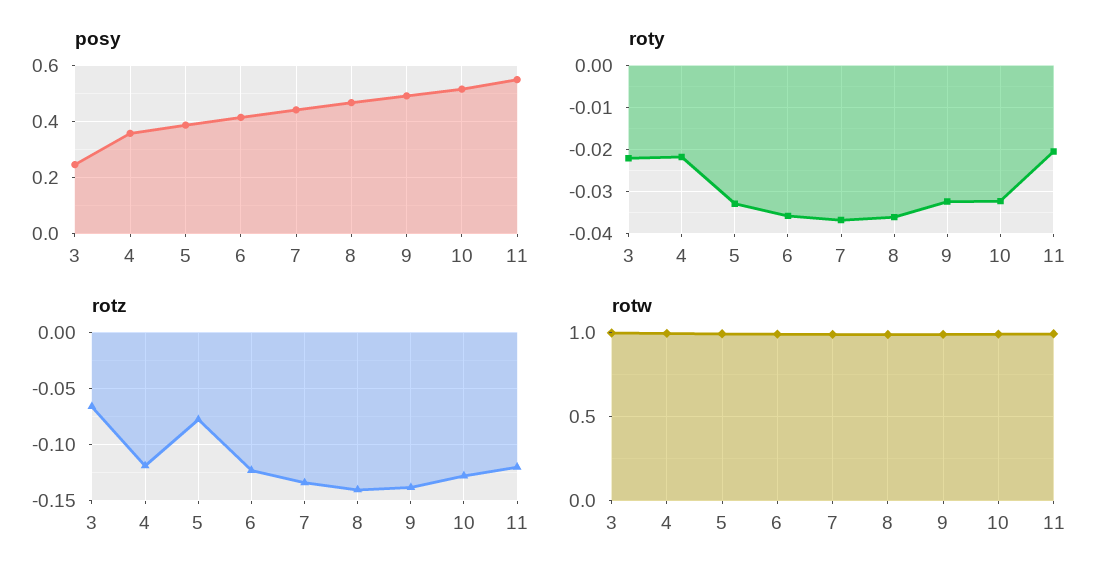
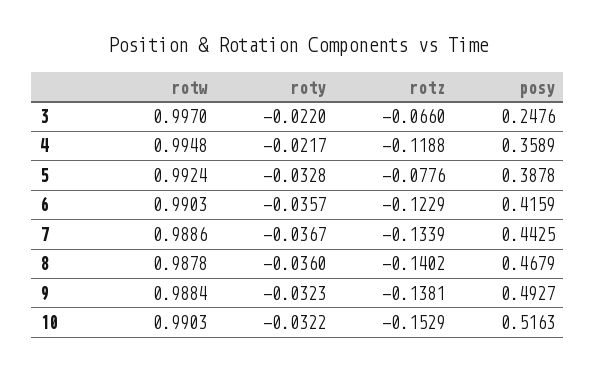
  {
    "posy": {
      "3": 0.2476,
      "4": 0.3589,
      "5": 0.3878,
      "6": 0.4159,
      "7": 0.4425,
      "8": 0.4679,
      "9": 0.4927,
-     "10": 0.5163,
+     "10": 0.5163
-     "11": 0.55
    },
    "roty": {
      "3": -0.022,
      "4": -0.0217,
      "5": -0.0328,
      "6": -0.0357,
      "7": -0.0367,
      "8": -0.036,
      "9": -0.0323,
-     "10": -0.0322,
+     "10": -0.0322
-     "11": -0.02
    },
    "rotz": {
      "3": -0.066,
      "4": -0.1188,
      "5": -0.0776,
      "6": -0.1229,
      "7": -0.1339,
      "8": -0.1402,
      "9": -0.1381,
-     "10": -0.13,
+     "10": -0.1529
-     "11": -0.12
    },
    "rotw": {
      "3": 0.997,
      "4": 0.9948,
      "5": 0.9924,
      "6": 0.9903,
      "7": 0.9886,
      "8": 0.9878,
      "9": 0.9884,
-     "10": 0.9903,
+     "10": 0.9903
-     "11": 1
    }
  }

